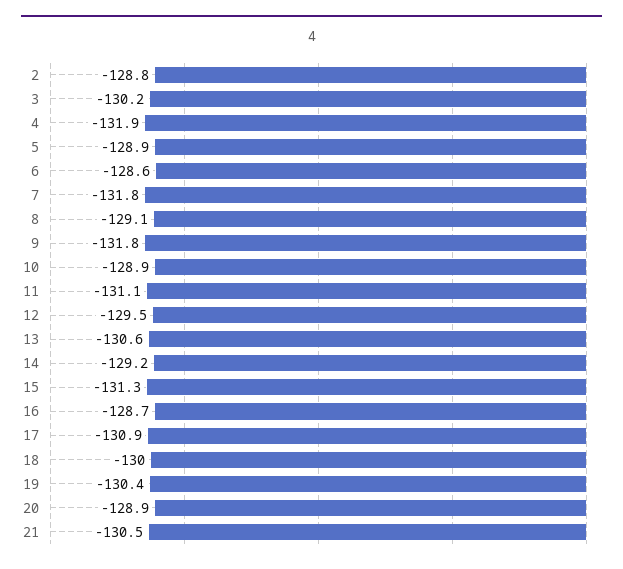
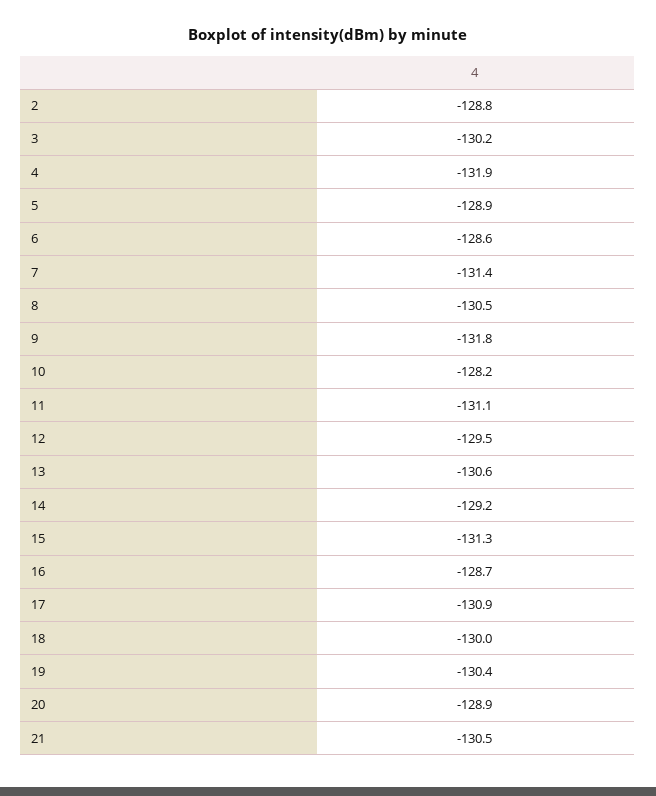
  {
    "2": -128.8,
    "3": -130.2,
    "4": -131.9,
    "5": -128.9,
    "6": -128.6,
-   "7": -131.8,
+   "7": -131.4,
-   "8": -129.1,
+   "8": -130.5,
    "9": -131.8,
-   "10": -128.9,
+   "10": -128.2,
    "11": -131.1,
    "12": -129.5,
    "13": -130.6,
    "14": -129.2,
    "15": -131.3,
    "16": -128.7,
    "17": -130.9,
    "18": -130,
    "19": -130.4,
    "20": -128.9,
    "21": -130.5
  }

